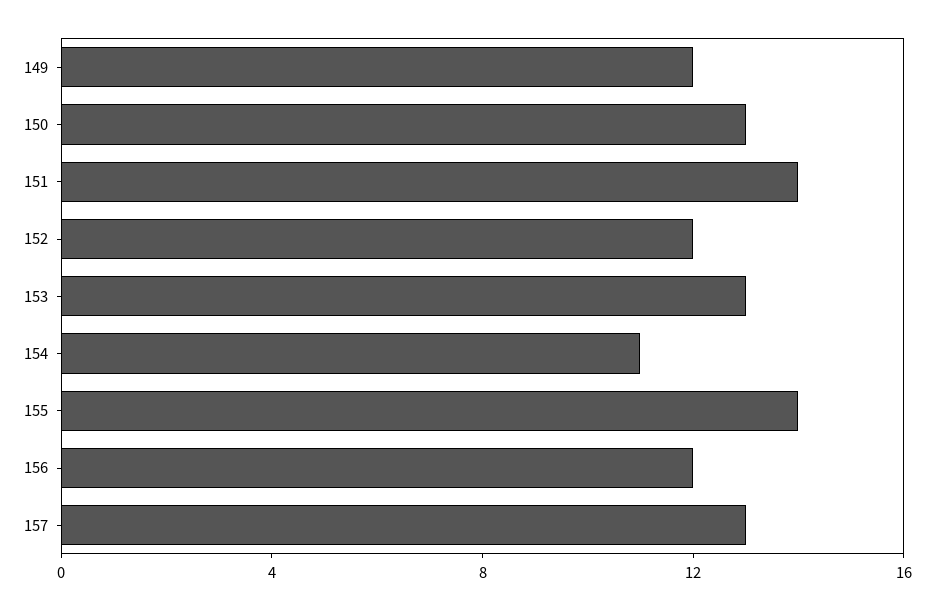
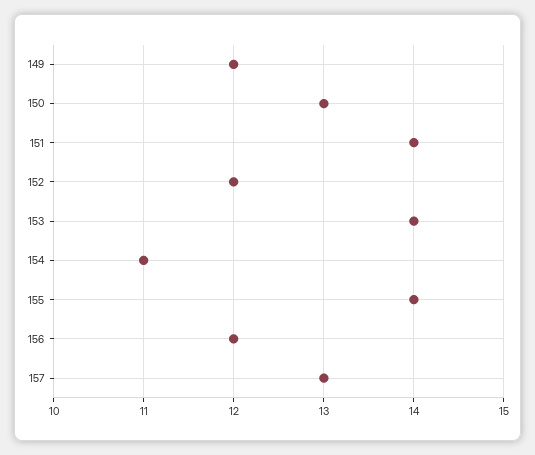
  {
    "149": 12,
    "150": 13,
    "151": 14,
    "152": 12,
-   "153": 13,
+   "153": 14,
    "154": 11,
    "155": 14,
    "156": 12,
    "157": 13
  }

